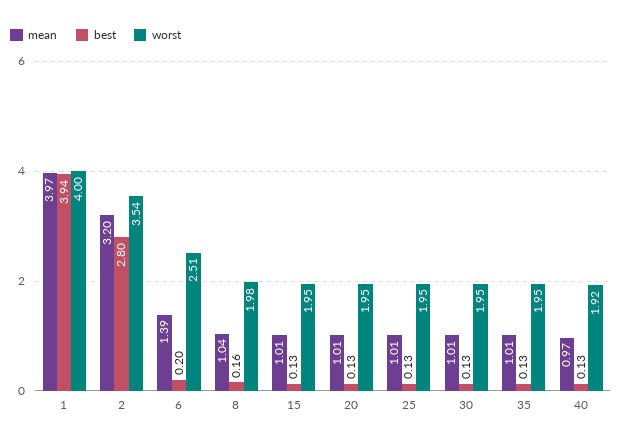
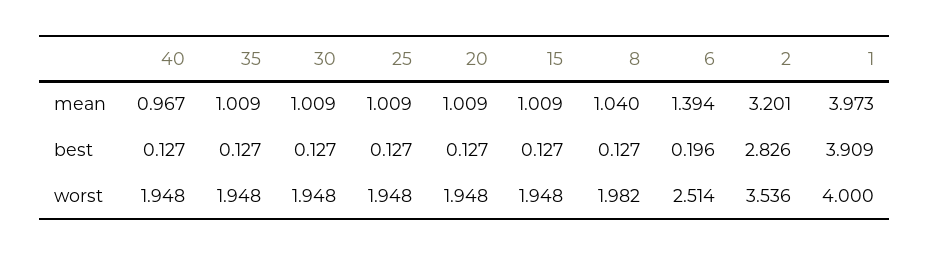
  {
    "mean": {
      "1": 3.973,
      "2": 3.201,
      "6": 1.394,
      "8": 1.04,
      "15": 1.009,
      "20": 1.009,
      "25": 1.009,
      "30": 1.009,
      "35": 1.009,
      "40": 0.967
    },
    "best": {
-     "1": 3.94,
+     "1": 3.909,
-     "2": 2.8,
+     "2": 2.826,
      "6": 0.196,
-     "8": 0.16,
+     "8": 0.127,
      "15": 0.127,
      "20": 0.127,
      "25": 0.127,
      "30": 0.127,
      "35": 0.127,
      "40": 0.127
    },
    "worst": {
      "1": 4,
      "2": 3.536,
      "6": 2.514,
      "8": 1.982,
      "15": 1.948,
      "20": 1.948,
      "25": 1.948,
      "30": 1.948,
      "35": 1.948,
-     "40": 1.92
+     "40": 1.948
    }
  }

